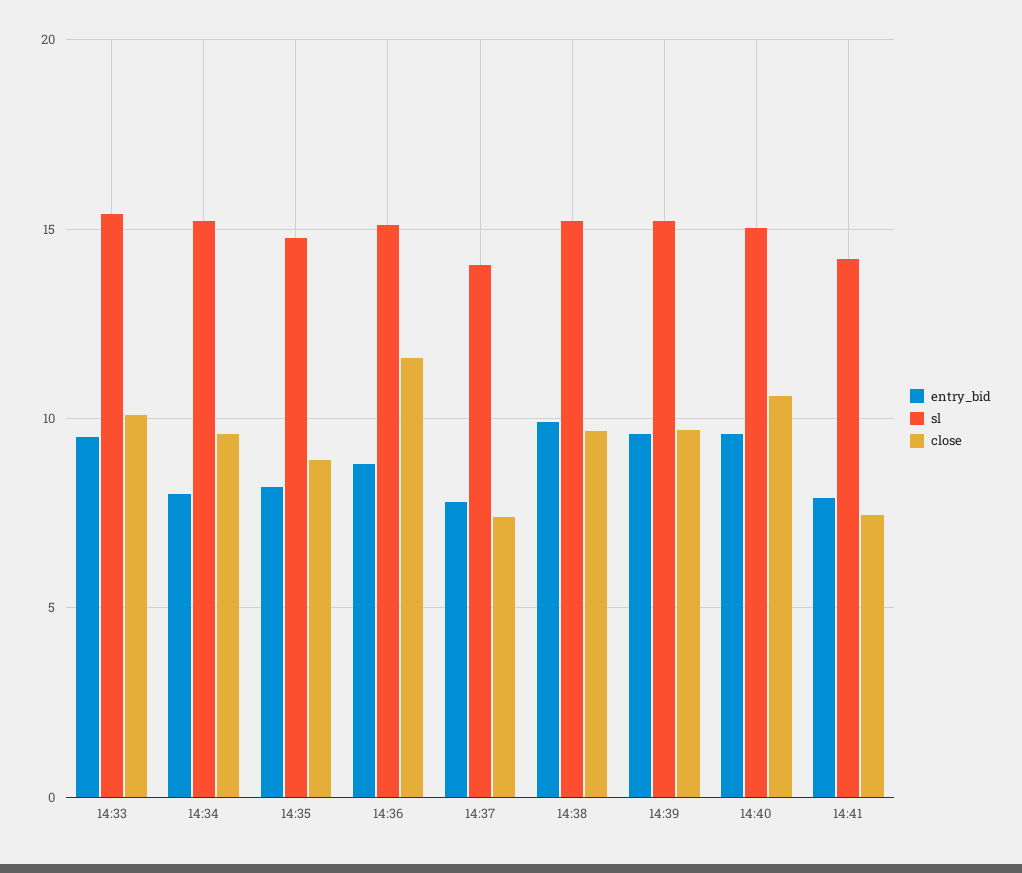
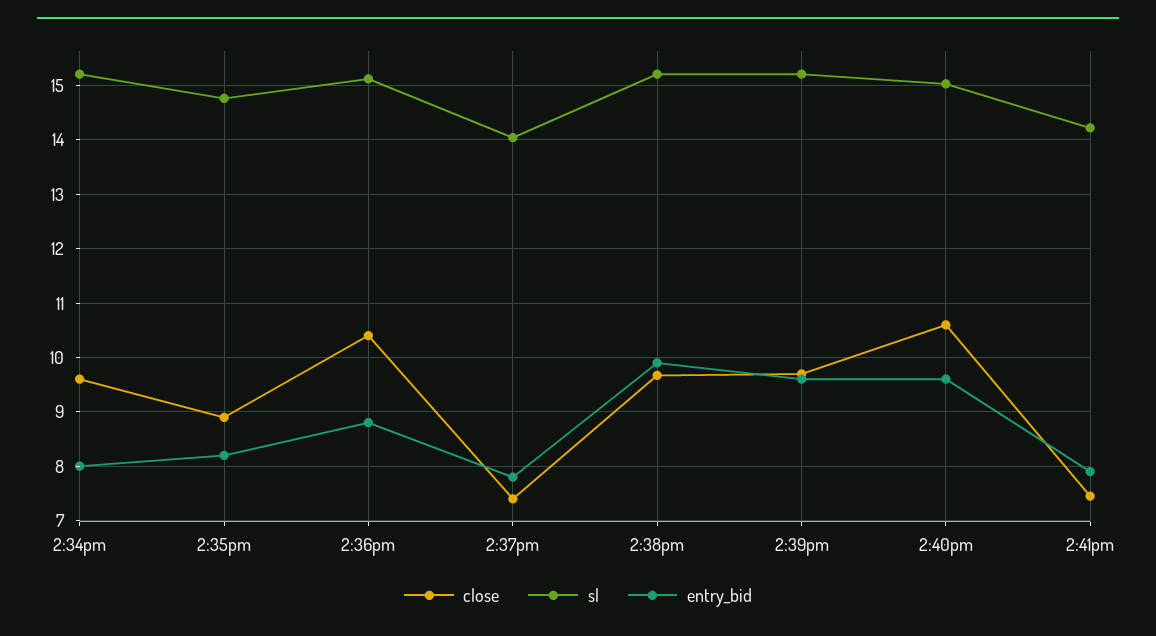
  {
    "entry_bid": {
-     "14:33": 9.5,
      "14:34": 8,
      "14:35": 8.2,
      "14:36": 8.8,
      "14:37": 7.8,
      "14:38": 10,
      "14:39": 9.6,
      "14:40": 9.6,
      "14:41": 8
    },
    "sl": {
-     "14:33": 15.5,
      "14:34": 15.2,
      "14:35": 14.8,
      "14:36": 15.2,
      "14:37": 14,
      "14:38": 15.2,
      "14:39": 15.2,
      "14:40": 15,
      "14:41": 14.2
    },
    "close": {
-     "14:33": 10,
      "14:34": 9.6,
      "14:35": 9,
-     "14:36": 11.5,
+     "14:36": 10.4,
      "14:37": 7.4,
      "14:38": 9.6,
      "14:39": 9.8,
      "14:40": 10.6,
      "14:41": 7.4
    }
  }

